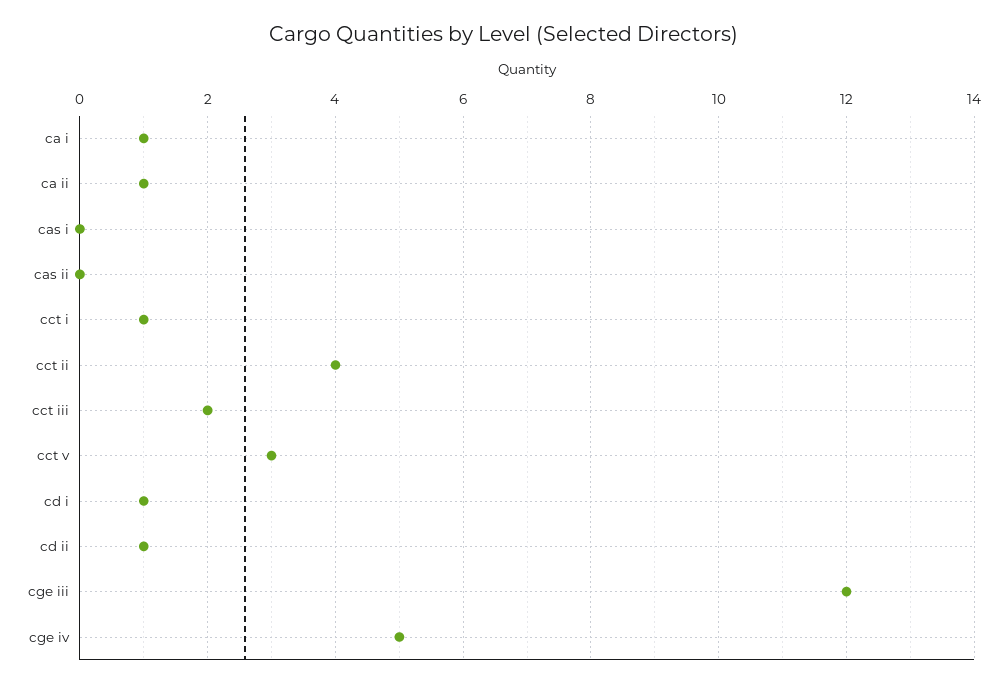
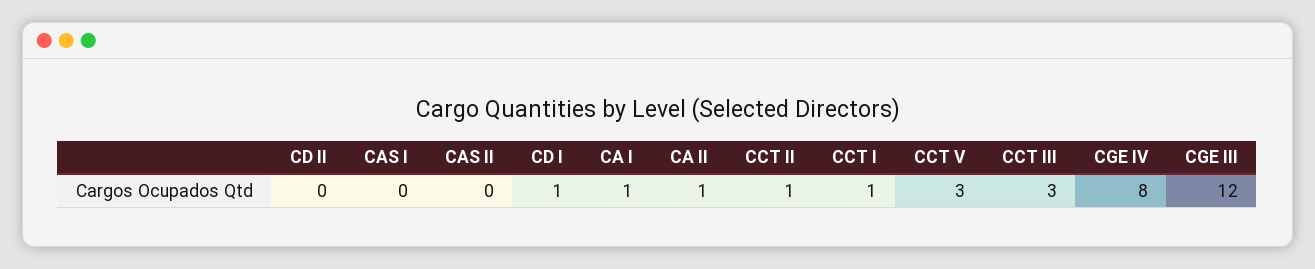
  {
    "ca i": 1,
    "ca ii": 1,
    "cas i": 0,
    "cas ii": 0,
    "cct i": 1,
-   "cct ii": 4,
+   "cct ii": 1,
-   "cct iii": 2,
+   "cct iii": 3,
    "cct v": 3,
    "cd i": 1,
-   "cd ii": 1,
+   "cd ii": 0,
    "cge iii": 12,
-   "cge iv": 5
+   "cge iv": 8
  }

